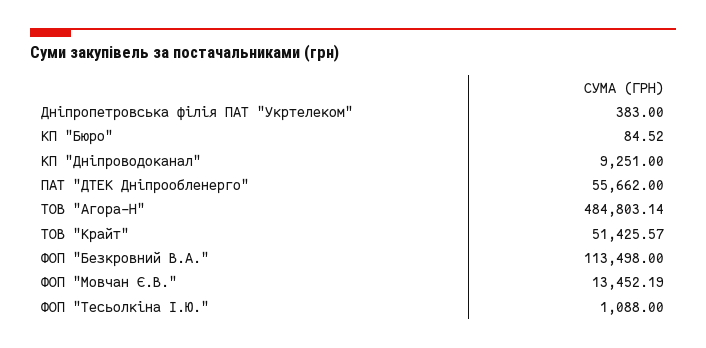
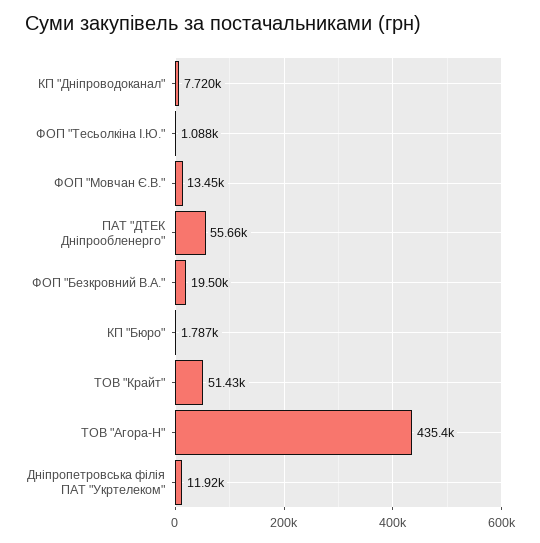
  {
-   "Дніпропетровська філія ПАТ \"Укртелеком\"": 383,
+   "Дніпропетровська філія ПАТ \"Укртелеком\"": 11920,
-   "КП \"Бюро\"": 84.52,
+   "КП \"Бюро\"": 1787,
-   "КП \"Дніпроводоканал\"": 9251,
+   "КП \"Дніпроводоканал\"": 7720,
    "ПАТ \"ДТЕК Дніпрообленерго\"": 55662,
-   "ТОВ \"Агора-Н\"": 484803.14,
+   "ТОВ \"Агора-Н\"": 435400,
    "ТОВ \"Крайт\"": 51425.57,
-   "ФОП \"Безкровний В.А.\"": 113498,
+   "ФОП \"Безкровний В.А.\"": 19500,
    "ФОП \"Мовчан Є.В.\"": 13452.19,
    "ФОП \"Тесьолкіна І.Ю.\"": 1088
  }

